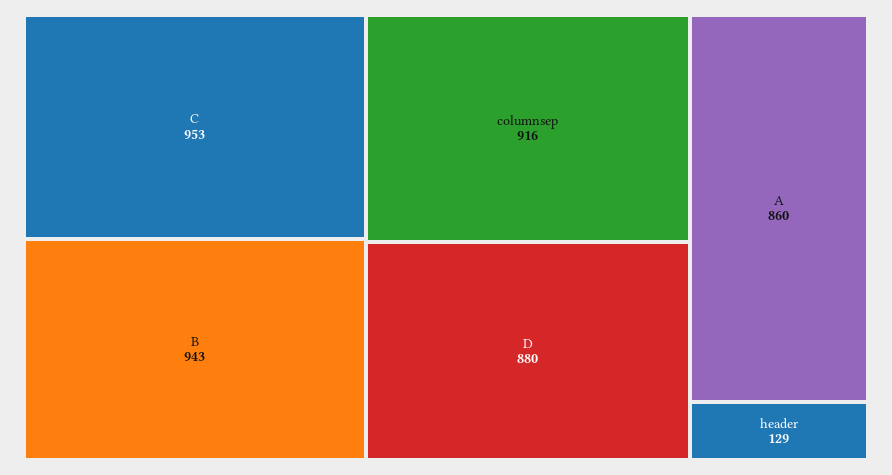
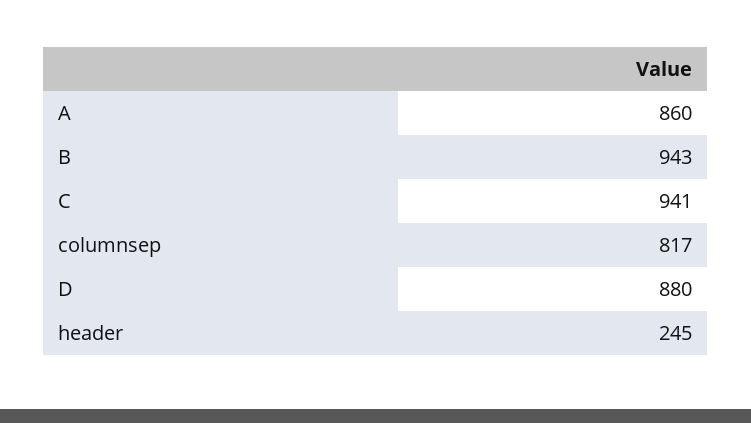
  {
-   "C": 953,
+   "C": 941,
    "B": 943,
-   "columnsep": 916,
+   "columnsep": 817,
    "D": 880,
    "A": 860,
-   "header": 129
+   "header": 245
  }

